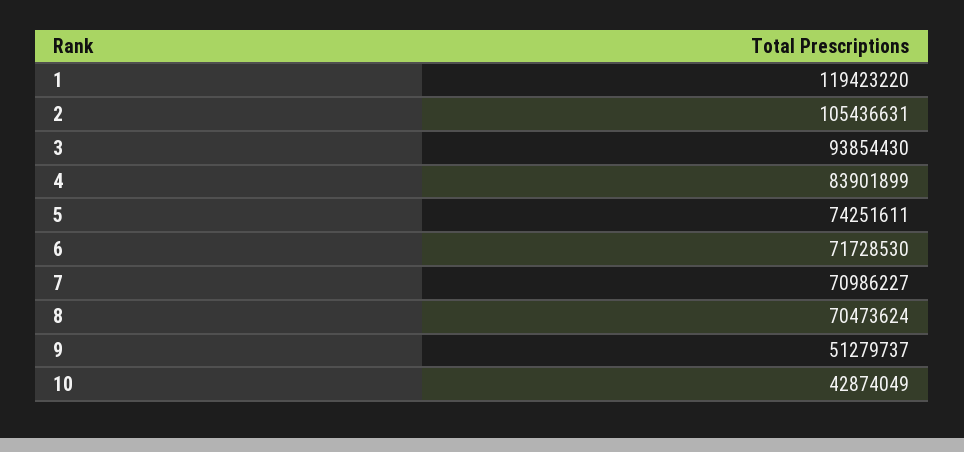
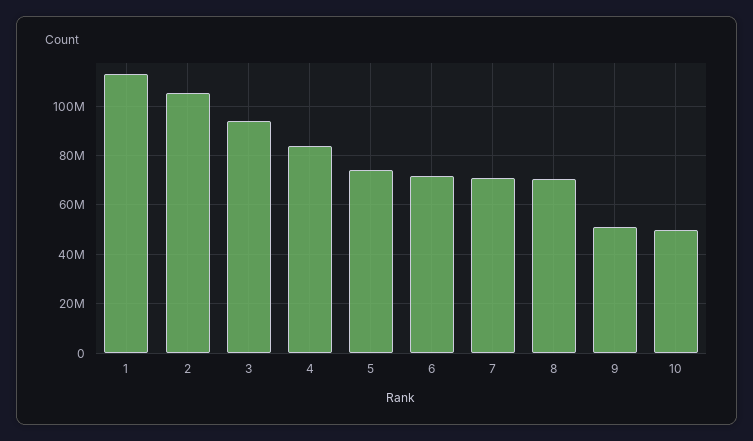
  {
-   "1": 119423220,
+   "1": 112500000,
    "2": 105436631,
    "3": 93854430,
    "4": 83901899,
    "5": 74251611,
    "6": 71728530,
    "7": 70986227,
    "8": 70473624,
    "9": 51279737,
-   "10": 42874049
+   "10": 50000000
  }

